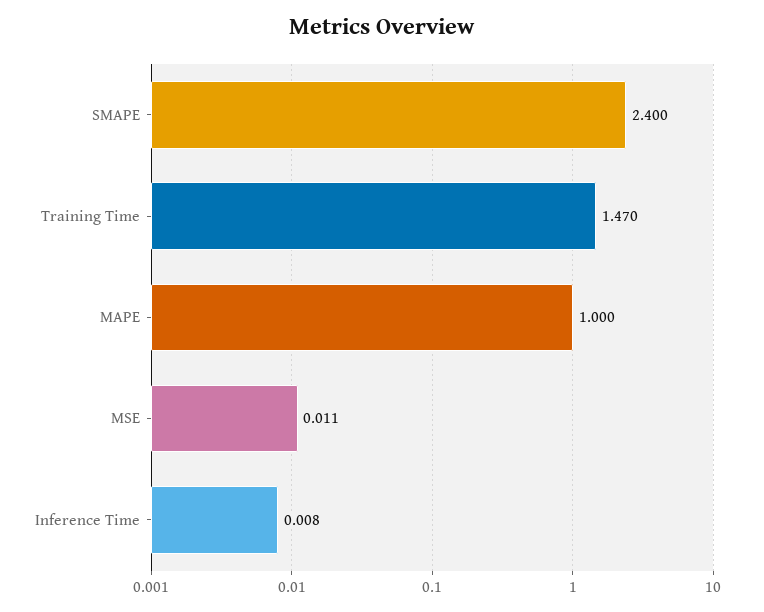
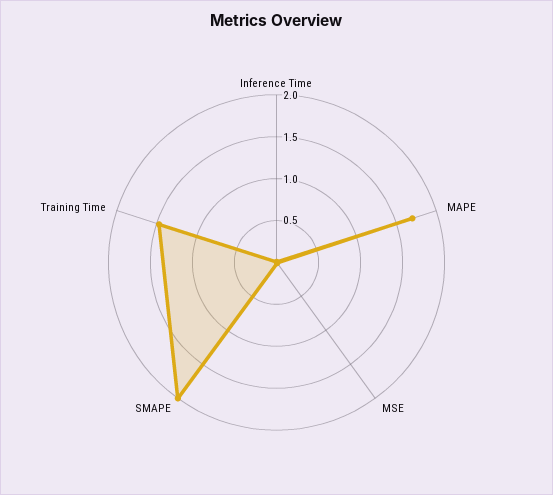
  {
-   "SMAPE": 2.4,
+   "SMAPE": 2,
    "Training Time": 1.47,
-   "MAPE": 1,
+   "MAPE": 1.7,
    "MSE": 0.011,
    "Inference Time": 0.008
  }

